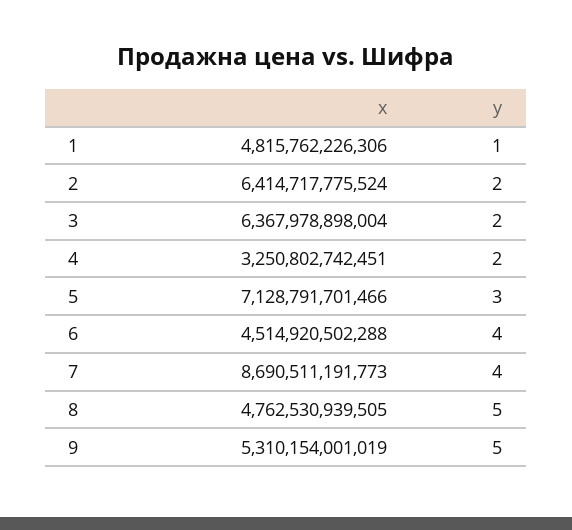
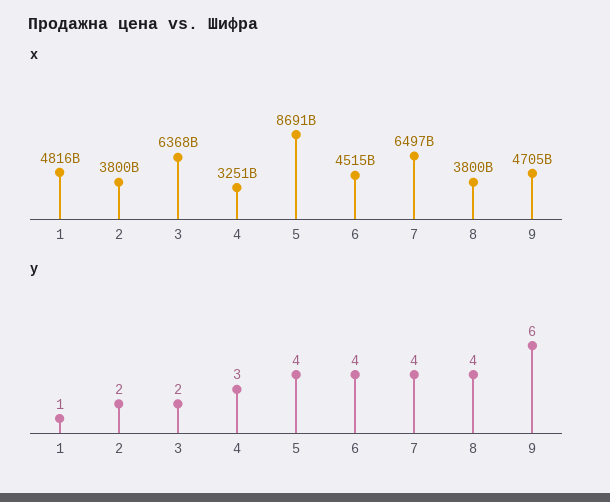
  {
    "x": {
      "1": 4815762226306,
-     "2": 6414717775524,
+     "2": 3800000000000,
      "3": 6367978898004,
      "4": 3250802742451,
-     "5": 7128791701466,
+     "5": 8691000000000,
      "6": 4514920502288,
-     "7": 8690511191773,
+     "7": 6497000000000,
-     "8": 4762530939505,
+     "8": 3800000000000,
-     "9": 5310154001019
+     "9": 4705000000000
    },
    "y": {
      "1": 1,
      "2": 2,
      "3": 2,
-     "4": 2,
+     "4": 3,
-     "5": 3,
+     "5": 4,
      "6": 4,
      "7": 4,
-     "8": 5,
+     "8": 4,
-     "9": 5
+     "9": 6
    }
  }

